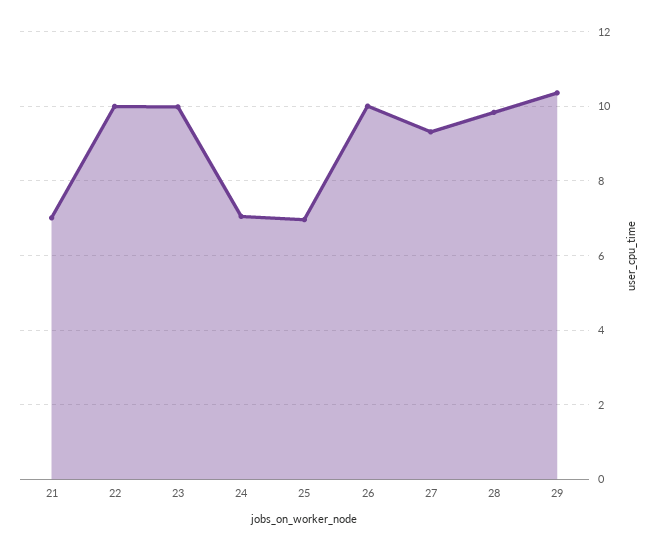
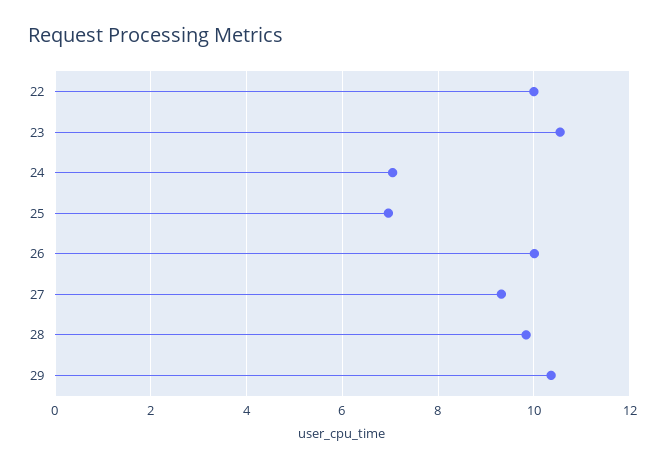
  {
-   "21": 7,
    "22": 10,
-   "23": 10,
+   "23": 10.6,
    "24": 7,
    "25": 7,
    "26": 10,
    "27": 9.4,
    "28": 9.8,
    "29": 10.4
  }

